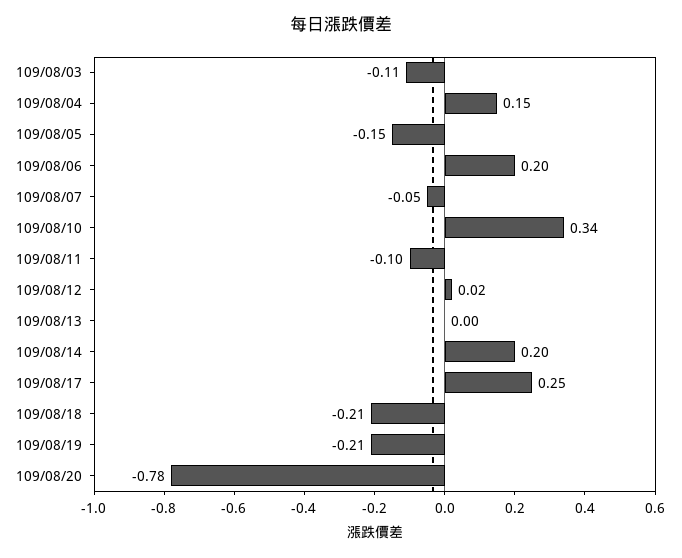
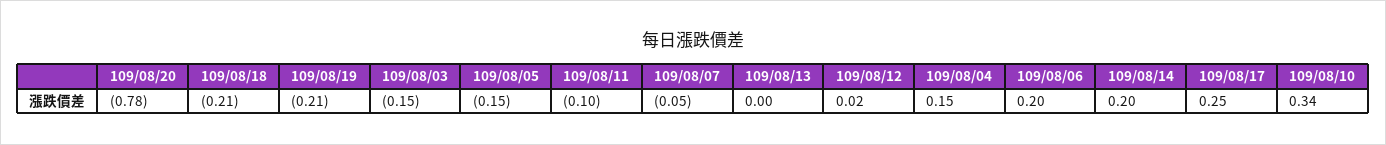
  {
-   "109/08/03": -0.11,
+   "109/08/03": -0.15,
    "109/08/04": 0.15,
    "109/08/05": -0.15,
    "109/08/06": 0.2,
    "109/08/07": -0.05,
    "109/08/10": 0.34,
    "109/08/11": -0.1,
    "109/08/12": 0.02,
    "109/08/13": 0,
    "109/08/14": 0.2,
    "109/08/17": 0.25,
    "109/08/18": -0.21,
    "109/08/19": -0.21,
    "109/08/20": -0.78
  }

